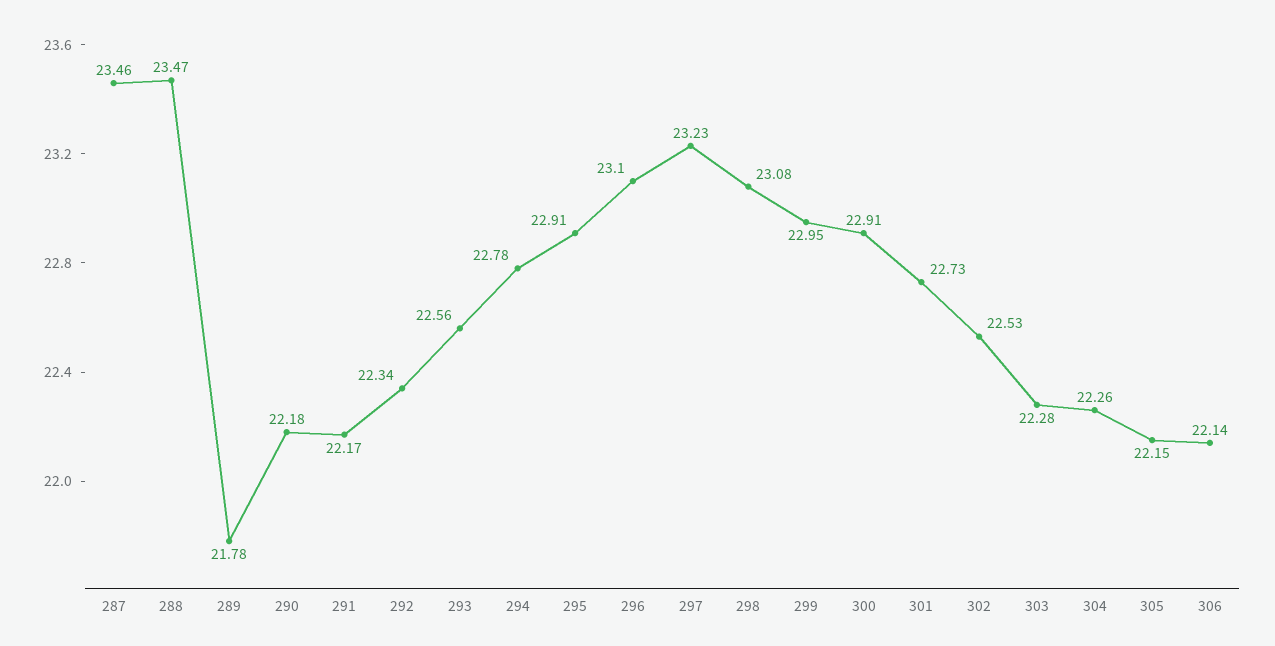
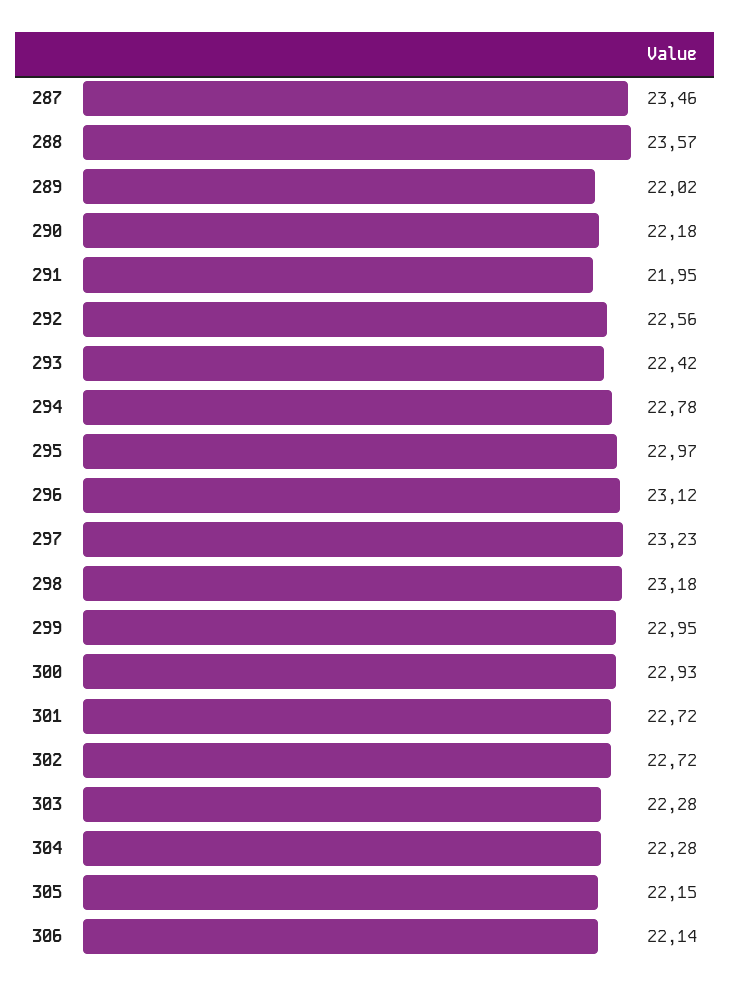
  {
    "287": 23.46,
-   "288": 23.47,
+   "288": 23.57,
-   "289": 21.78,
+   "289": 22.02,
    "290": 22.18,
-   "291": 22.17,
+   "291": 21.95,
-   "292": 22.34,
+   "292": 22.56,
-   "293": 22.56,
+   "293": 22.42,
    "294": 22.78,
-   "295": 22.91,
+   "295": 22.97,
-   "296": 23.1,
+   "296": 23.12,
    "297": 23.23,
-   "298": 23.08,
+   "298": 23.18,
    "299": 22.95,
-   "300": 22.91,
+   "300": 22.93,
-   "301": 22.73,
+   "301": 22.72,
-   "302": 22.53,
+   "302": 22.72,
    "303": 22.28,
-   "304": 22.26,
+   "304": 22.28,
    "305": 22.15,
    "306": 22.14
  }

